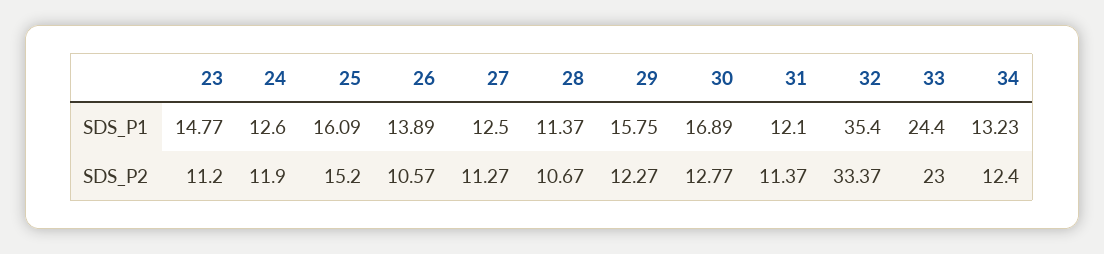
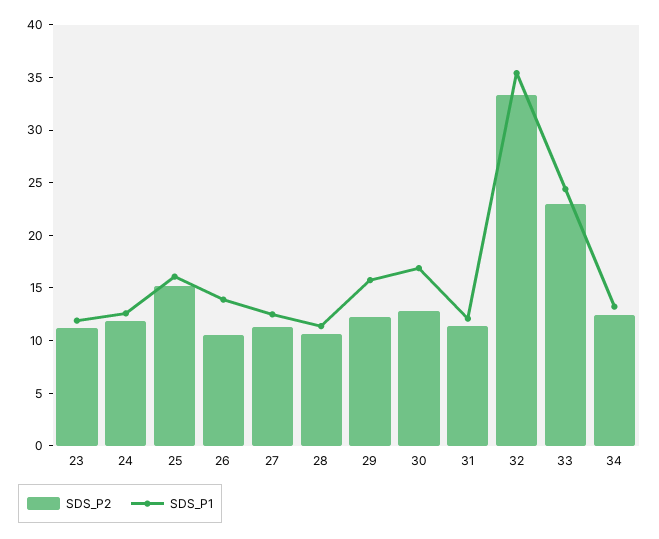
  {
    "SDS_P1": {
-     "23": 14.77,
+     "23": 12,
      "24": 12.6,
      "25": 16.09,
      "26": 13.89,
      "27": 12.5,
      "28": 11.37,
      "29": 15.75,
      "30": 16.89,
      "31": 12.1,
      "32": 35.4,
      "33": 24.4,
      "34": 13.23
    },
    "SDS_P2": {
      "23": 11.2,
      "24": 11.9,
      "25": 15.2,
      "26": 10.57,
      "27": 11.27,
      "28": 10.67,
      "29": 12.27,
      "30": 12.77,
      "31": 11.37,
      "32": 33.37,
      "33": 23,
      "34": 12.4
    }
  }

